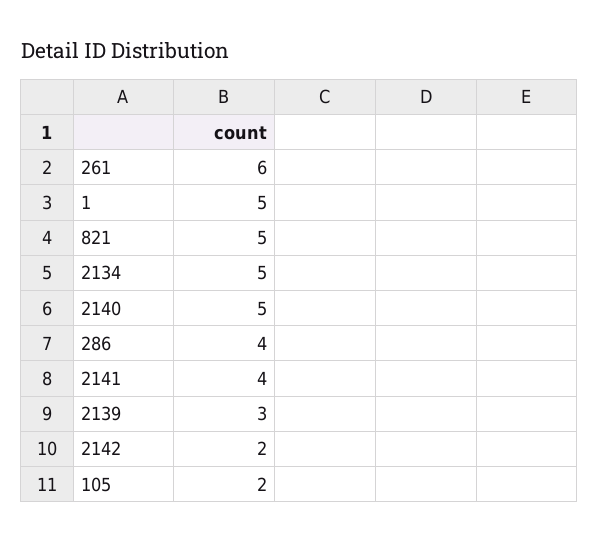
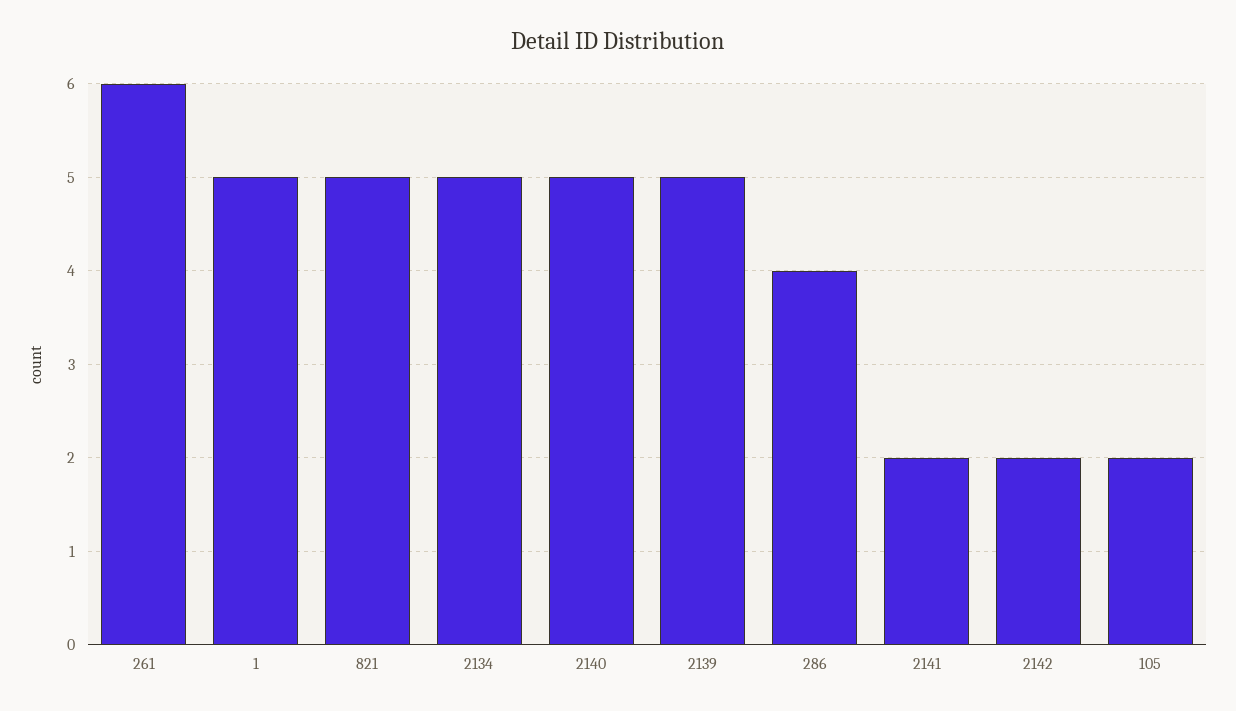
  {
    "261": 6,
    "1": 5,
    "821": 5,
    "2134": 5,
    "2140": 5,
    "286": 4,
-   "2141": 4,
+   "2141": 2,
-   "2139": 3,
+   "2139": 5,
    "2142": 2,
    "105": 2
  }

